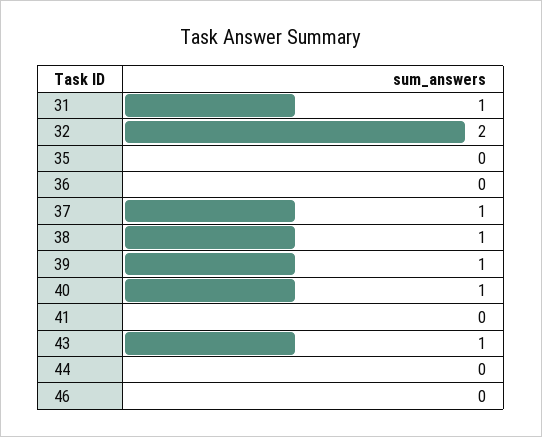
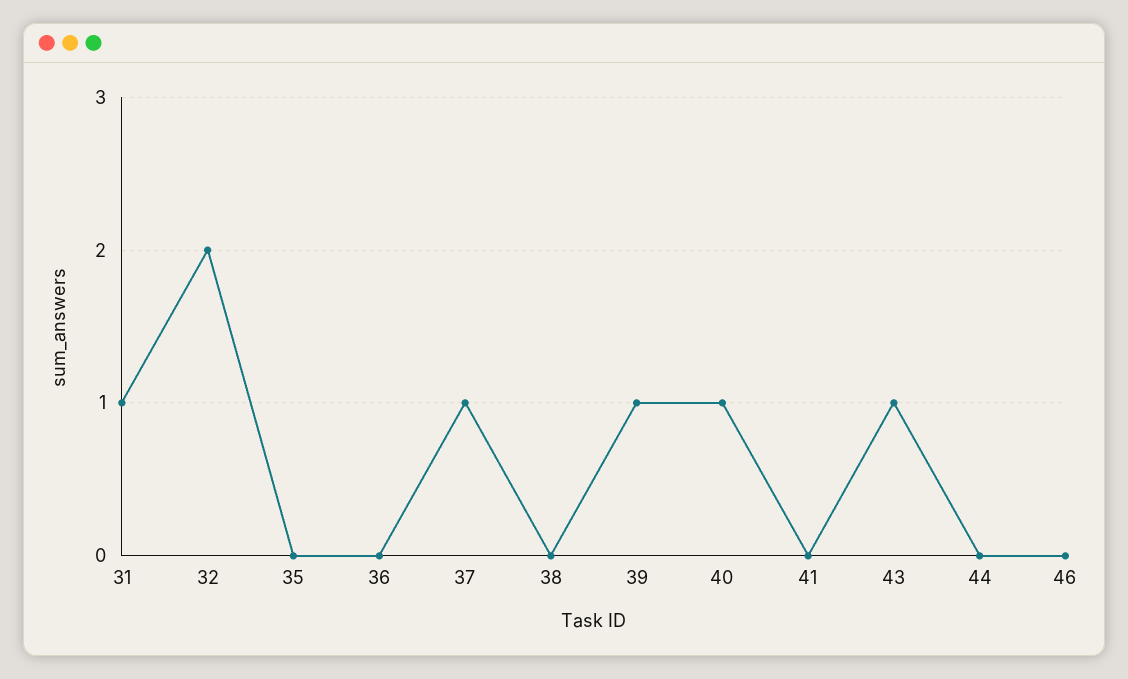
  {
    "31": 1,
    "32": 2,
    "35": 0,
    "36": 0,
    "37": 1,
-   "38": 1,
+   "38": 0,
    "39": 1,
    "40": 1,
    "41": 0,
    "43": 1,
    "44": 0,
    "46": 0
  }

